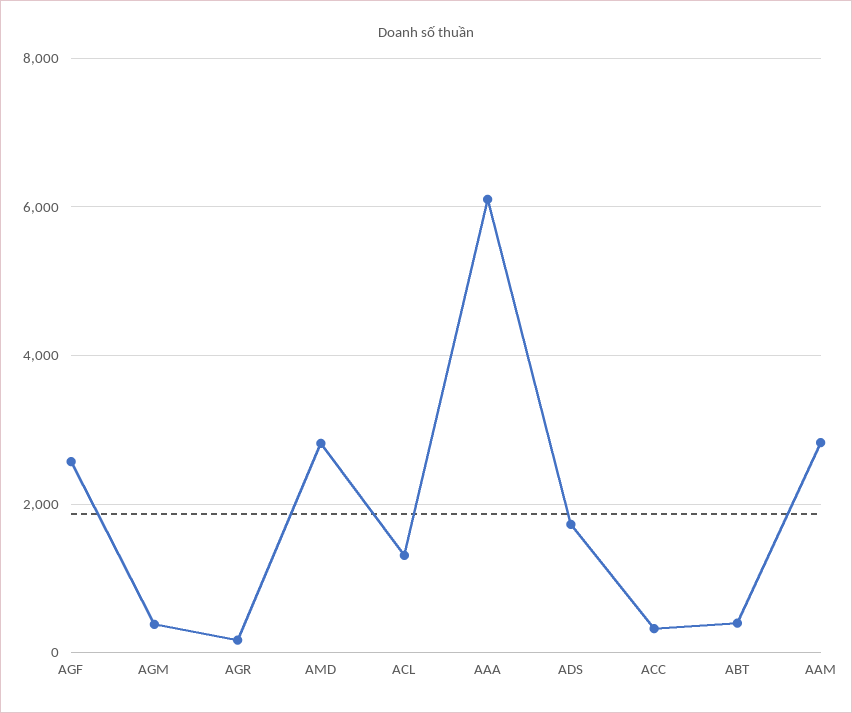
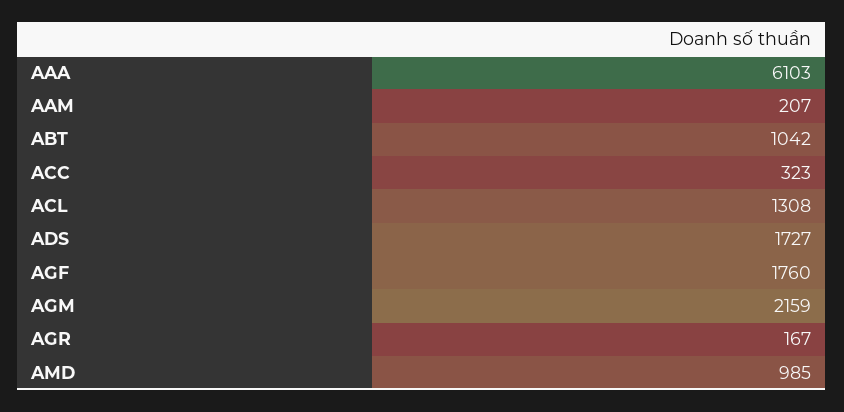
  {
-   "AGF": 2600,
+   "AGF": 1760,
-   "AGM": 400,
+   "AGM": 2159,
    "AGR": 167,
-   "AMD": 2800,
+   "AMD": 985,
    "ACL": 1308,
    "AAA": 6103,
    "ADS": 1727,
    "ACC": 323,
-   "ABT": 400,
+   "ABT": 1042,
-   "AAM": 2800
+   "AAM": 207
  }

